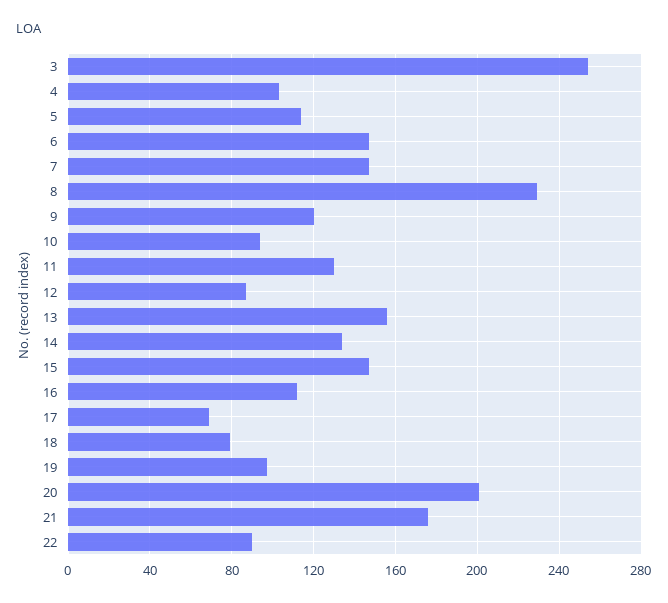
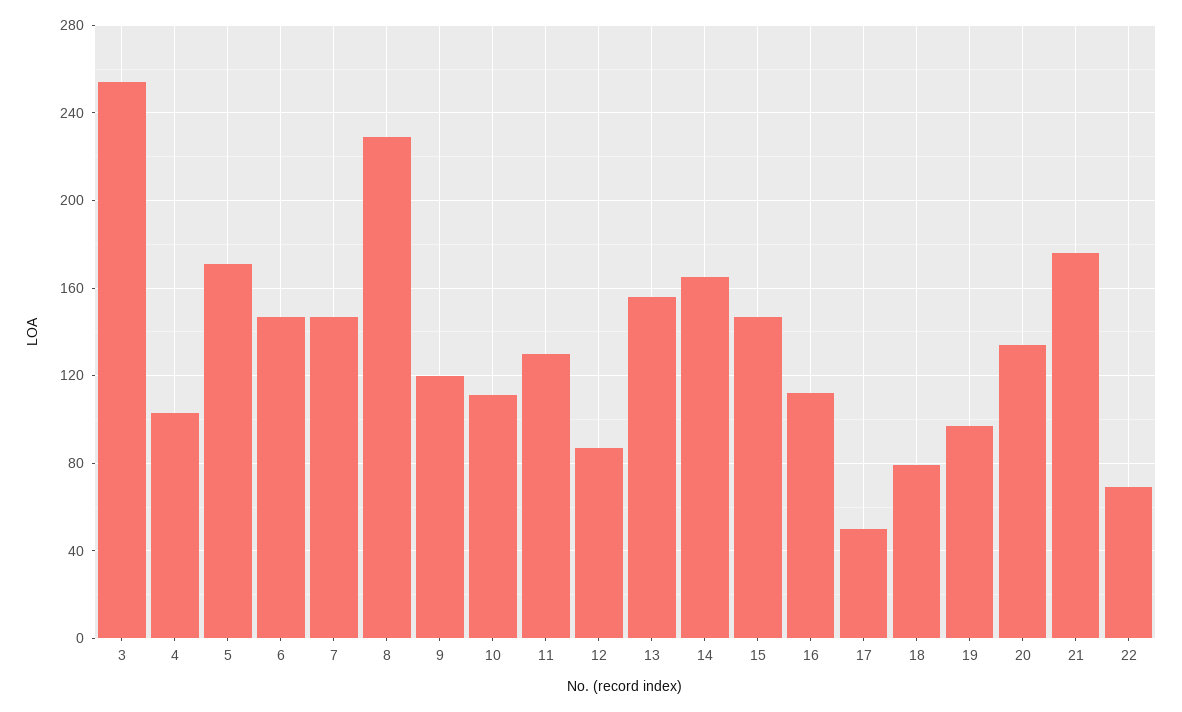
  {
    "3": 255,
    "4": 105,
-   "5": 115,
+   "5": 170,
    "6": 145,
    "7": 145,
    "8": 230,
    "9": 120,
-   "10": 95,
+   "10": 110,
    "11": 130,
    "12": 85,
    "13": 155,
-   "14": 135,
+   "14": 165,
    "15": 145,
    "16": 110,
-   "17": 70,
+   "17": 50,
    "18": 80,
    "19": 95,
-   "20": 200,
+   "20": 135,
    "21": 175,
-   "22": 90
+   "22": 70
  }

